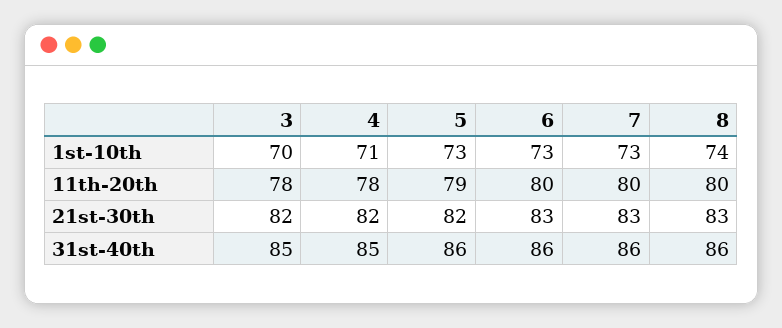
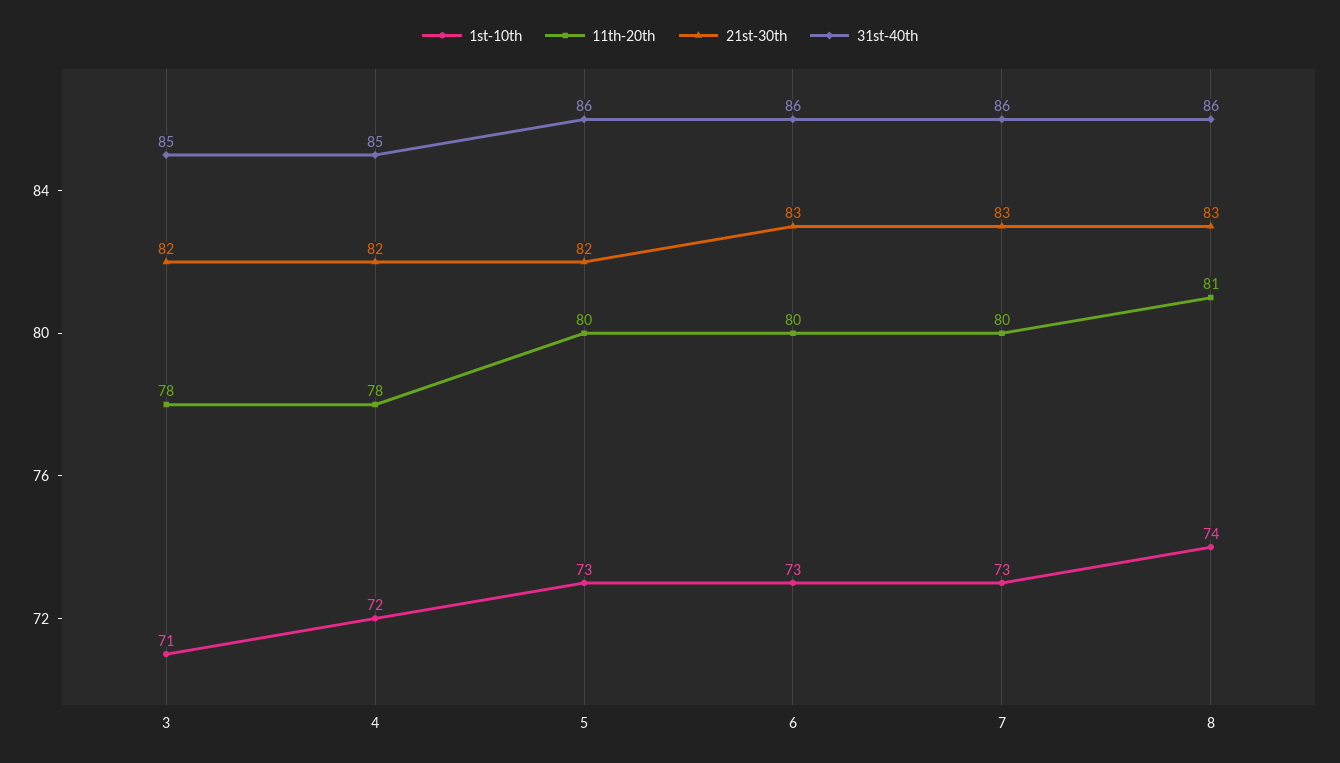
  {
    "1st-10th": {
-     "3": 70,
+     "3": 71,
-     "4": 71,
+     "4": 72,
      "5": 73,
      "6": 73,
      "7": 73,
      "8": 74
    },
    "11th-20th": {
      "3": 78,
      "4": 78,
-     "5": 79,
+     "5": 80,
      "6": 80,
      "7": 80,
-     "8": 80
+     "8": 81
    },
    "21st-30th": {
      "3": 82,
      "4": 82,
      "5": 82,
      "6": 83,
      "7": 83,
      "8": 83
    },
    "31st-40th": {
      "3": 85,
      "4": 85,
      "5": 86,
      "6": 86,
      "7": 86,
      "8": 86
    }
  }

